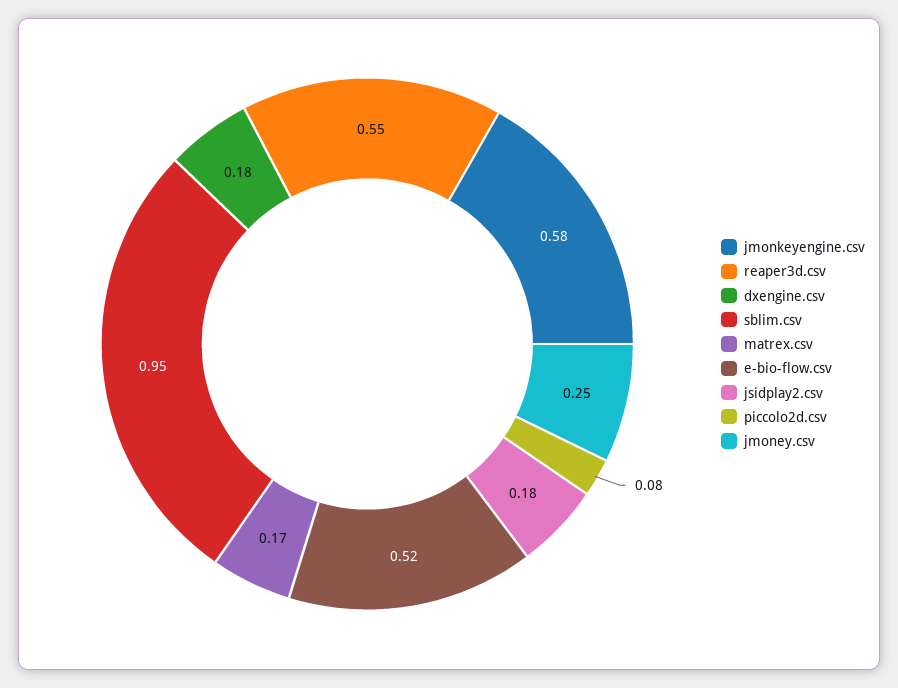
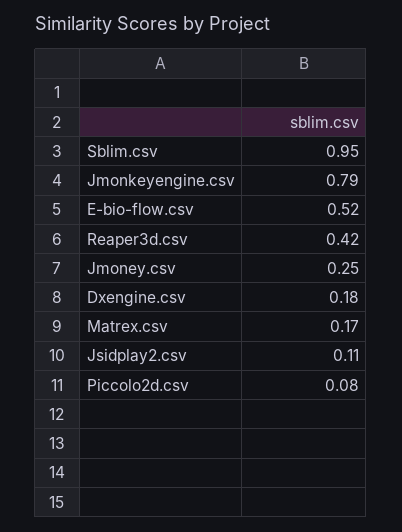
  {
-   "jmonkeyengine.csv": 0.58,
+   "jmonkeyengine.csv": 0.79,
-   "reaper3d.csv": 0.55,
+   "reaper3d.csv": 0.42,
    "dxengine.csv": 0.18,
    "sblim.csv": 0.95,
    "matrex.csv": 0.17,
    "e-bio-flow.csv": 0.52,
-   "jsidplay2.csv": 0.18,
+   "jsidplay2.csv": 0.11,
    "piccolo2d.csv": 0.08,
    "jmoney.csv": 0.25
  }

